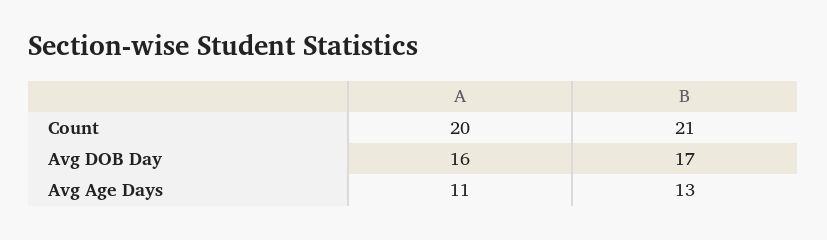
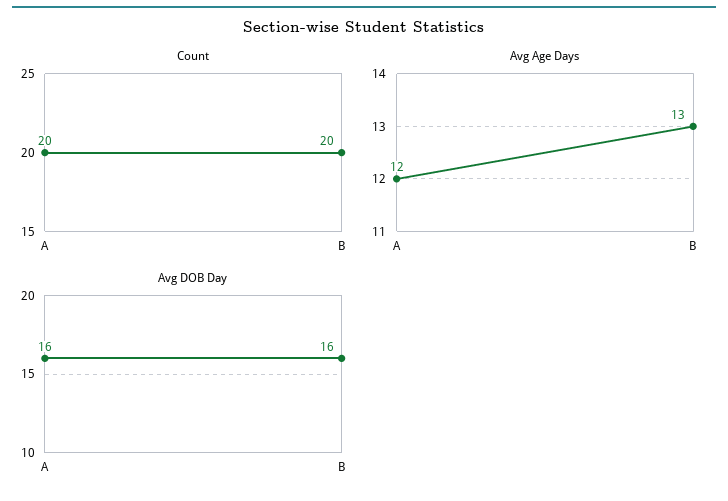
  {
    "Count": {
      "A": 20,
-     "B": 21
+     "B": 20
    },
    "Avg DOB Day": {
      "A": 16,
-     "B": 17
+     "B": 16
    },
    "Avg Age Days": {
-     "A": 11,
+     "A": 12,
      "B": 13
    }
  }

